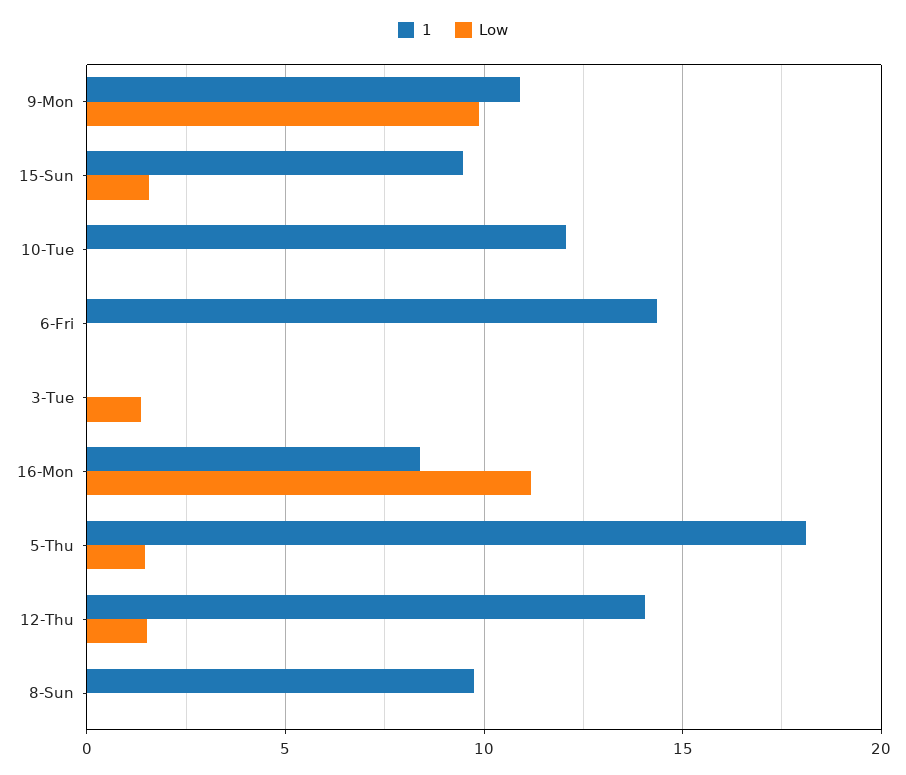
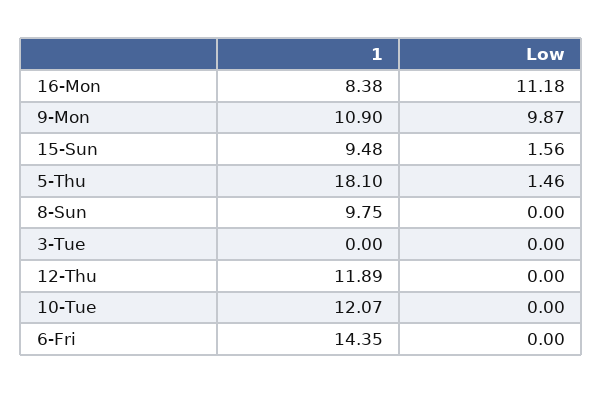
  {
    "1": {
      "9-Mon": 10.9,
      "15-Sun": 9.48,
      "10-Tue": 12.07,
      "6-Fri": 14.35,
      "3-Tue": 0,
      "16-Mon": 8.38,
      "5-Thu": 18.1,
-     "12-Thu": 14,
+     "12-Thu": 11.89,
      "8-Sun": 9.75
    },
    "Low": {
      "9-Mon": 9.87,
      "15-Sun": 1.56,
      "10-Tue": 0,
      "6-Fri": 0,
-     "3-Tue": 1.5,
+     "3-Tue": 0,
      "16-Mon": 11.18,
      "5-Thu": 1.46,
-     "12-Thu": 1.5,
+     "12-Thu": 0,
      "8-Sun": 0
    }
  }

